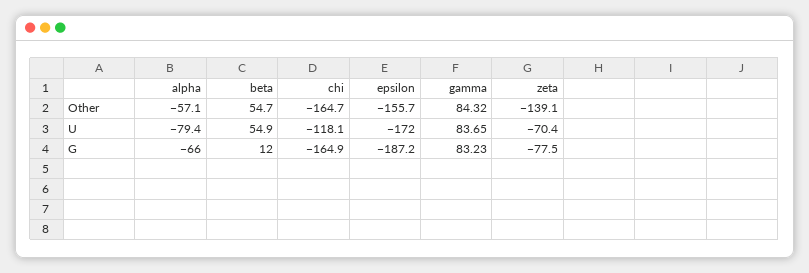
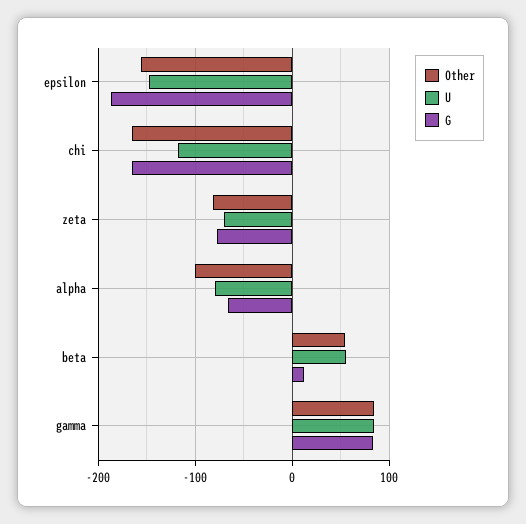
  {
    "Other": {
-     "alpha": -57.1,
+     "alpha": -100,
      "beta": 54.7,
      "chi": -164.7,
      "epsilon": -155.7,
      "gamma": 84.32,
-     "zeta": -139.1
+     "zeta": -80
    },
    "U": {
      "alpha": -79.4,
      "beta": 54.9,
      "chi": -118.1,
-     "epsilon": -172,
+     "epsilon": -150,
      "gamma": 83.65,
      "zeta": -70.4
    },
    "G": {
      "alpha": -66,
      "beta": 12,
      "chi": -164.9,
      "epsilon": -187.2,
      "gamma": 83.23,
      "zeta": -77.5
    }
  }

